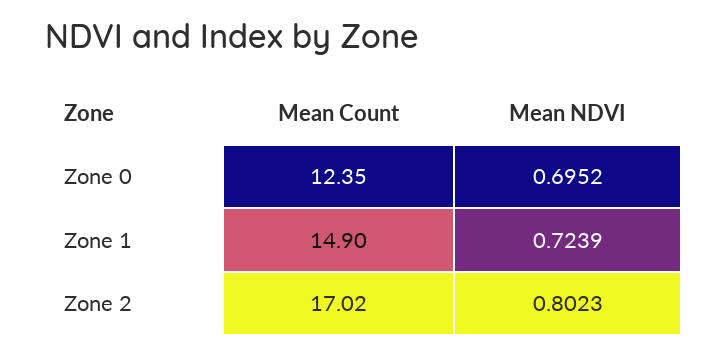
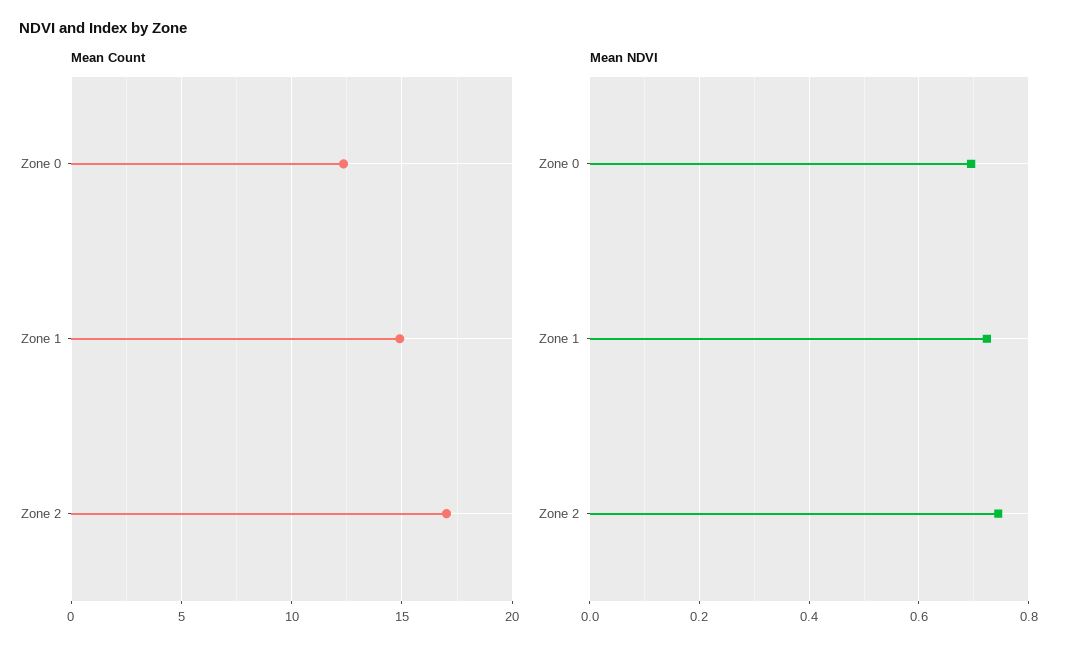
  {
    "Mean Count": {
      "Zone 0": 12.35,
      "Zone 1": 14.9,
      "Zone 2": 17.02
    },
    "Mean NDVI": {
      "Zone 0": 0.6952,
      "Zone 1": 0.7239,
-     "Zone 2": 0.8023
+     "Zone 2": 0.74
    }
  }

